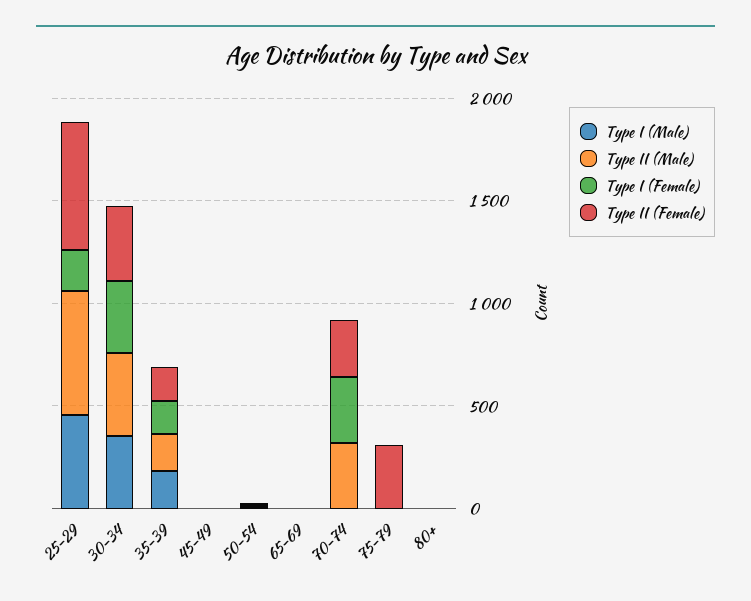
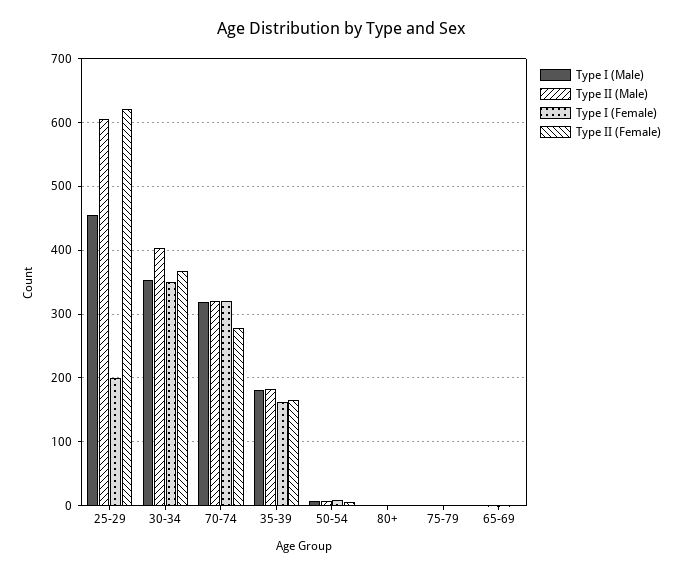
  {
    "Type I (Male)": {
      "25-29": 460,
      "30-34": 350,
      "35-39": 180,
-     "45-49": 0,
      "50-54": 10,
      "65-69": 0,
-     "70-74": 0,
+     "70-74": 320,
      "75-79": 0,
      "80+": 0
    },
    "Type II (Male)": {
      "25-29": 610,
      "30-34": 400,
      "35-39": 180,
-     "45-49": 0,
      "50-54": 10,
      "65-69": 0,
      "70-74": 320,
      "75-79": 0,
      "80+": 0
    },
    "Type I (Female)": {
      "25-29": 200,
      "30-34": 350,
      "35-39": 160,
-     "45-49": 0,
      "50-54": 10,
      "65-69": 0,
      "70-74": 320,
      "75-79": 0,
      "80+": 0
    },
    "Type II (Female)": {
      "25-29": 620,
      "30-34": 370,
      "35-39": 170,
-     "45-49": 0,
      "50-54": 10,
      "65-69": 0,
      "70-74": 280,
-     "75-79": 300,
+     "75-79": 0,
      "80+": 0
    }
  }

